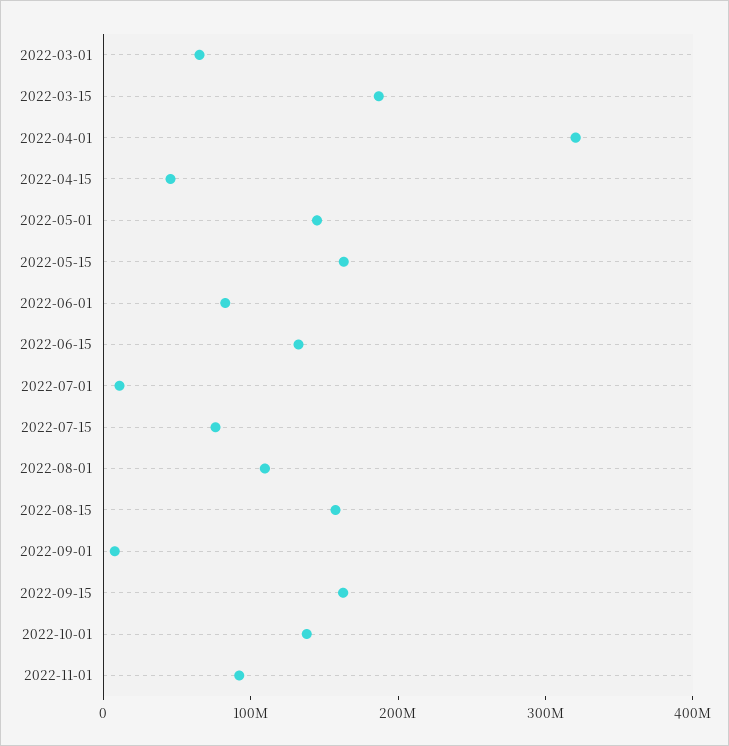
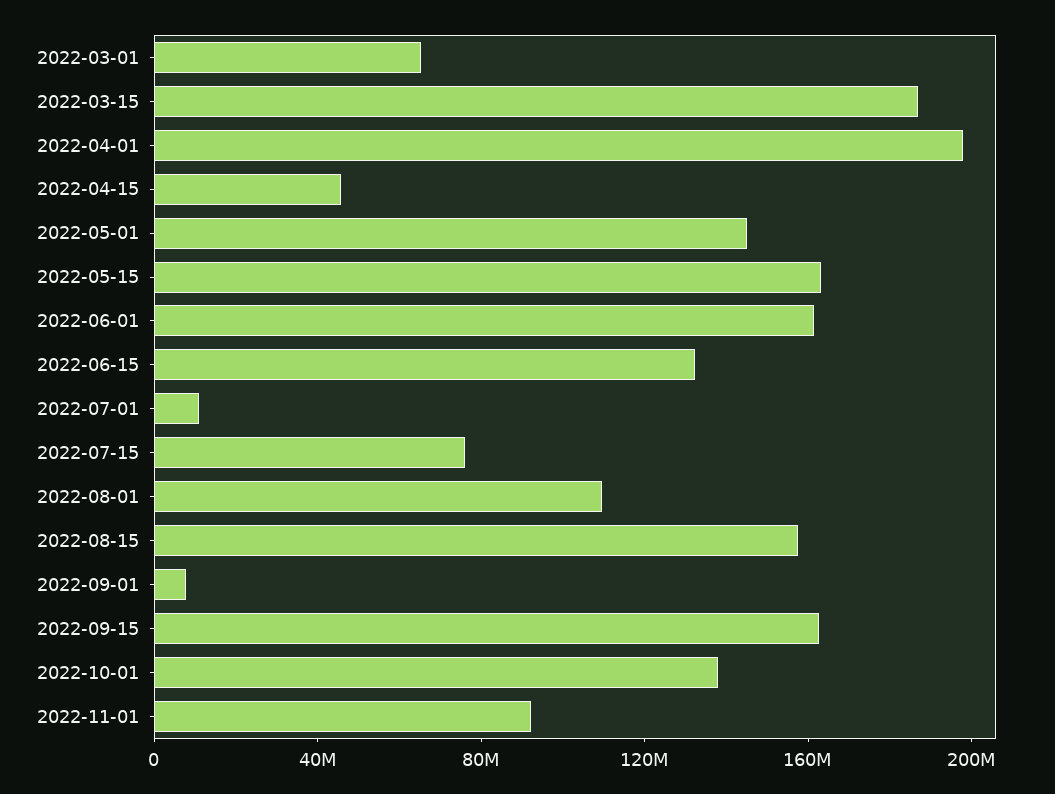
  {
    "2022-03-01": 70000000,
    "2022-03-15": 190000000,
-   "2022-04-01": 320000000,
+   "2022-04-01": 200000000,
    "2022-04-15": 50000000,
    "2022-05-01": 140000000,
    "2022-05-15": 160000000,
-   "2022-06-01": 80000000,
+   "2022-06-01": 160000000,
    "2022-06-15": 130000000,
    "2022-07-01": 10000000,
    "2022-07-15": 80000000,
    "2022-08-01": 110000000,
    "2022-08-15": 160000000,
    "2022-09-01": 10000000,
    "2022-09-15": 160000000,
    "2022-10-01": 140000000,
    "2022-11-01": 90000000
  }

